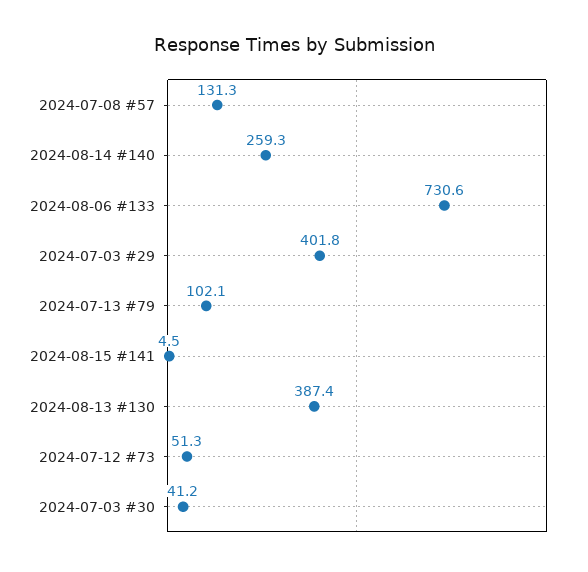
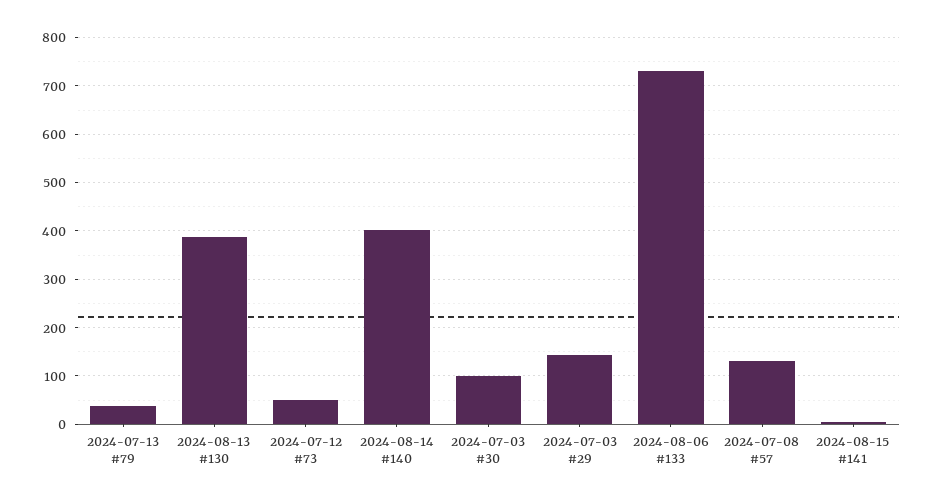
  {
    "2024-07-08 #57": 131.3,
-   "2024-08-14 #140": 259.3,
+   "2024-08-14 #140": 400,
    "2024-08-06 #133": 730.6,
-   "2024-07-03 #29": 401.8,
+   "2024-07-03 #29": 140,
-   "2024-07-13 #79": 102.1,
+   "2024-07-13 #79": 40,
    "2024-08-15 #141": 4.5,
    "2024-08-13 #130": 387.4,
    "2024-07-12 #73": 51.3,
-   "2024-07-03 #30": 41.2
+   "2024-07-03 #30": 100
  }

